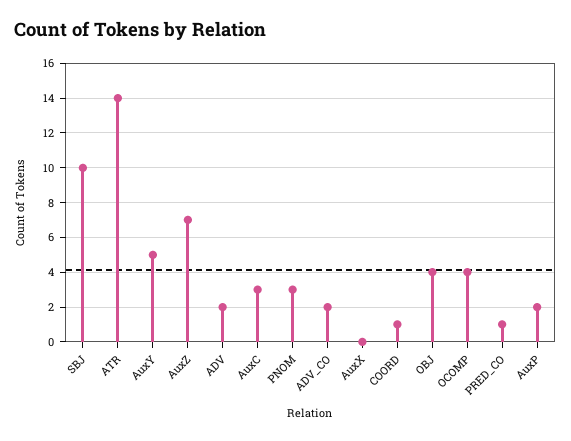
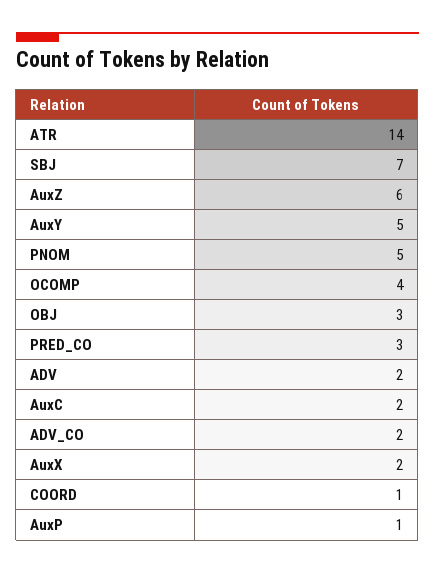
  {
-   "SBJ": 10,
+   "SBJ": 7,
    "ATR": 14,
    "AuxY": 5,
-   "AuxZ": 7,
+   "AuxZ": 6,
    "ADV": 2,
-   "AuxC": 3,
+   "AuxC": 2,
-   "PNOM": 3,
+   "PNOM": 5,
    "ADV_CO": 2,
-   "AuxX": 0,
+   "AuxX": 2,
    "COORD": 1,
-   "OBJ": 4,
+   "OBJ": 3,
    "OCOMP": 4,
-   "PRED_CO": 1,
+   "PRED_CO": 3,
-   "AuxP": 2
+   "AuxP": 1
  }

